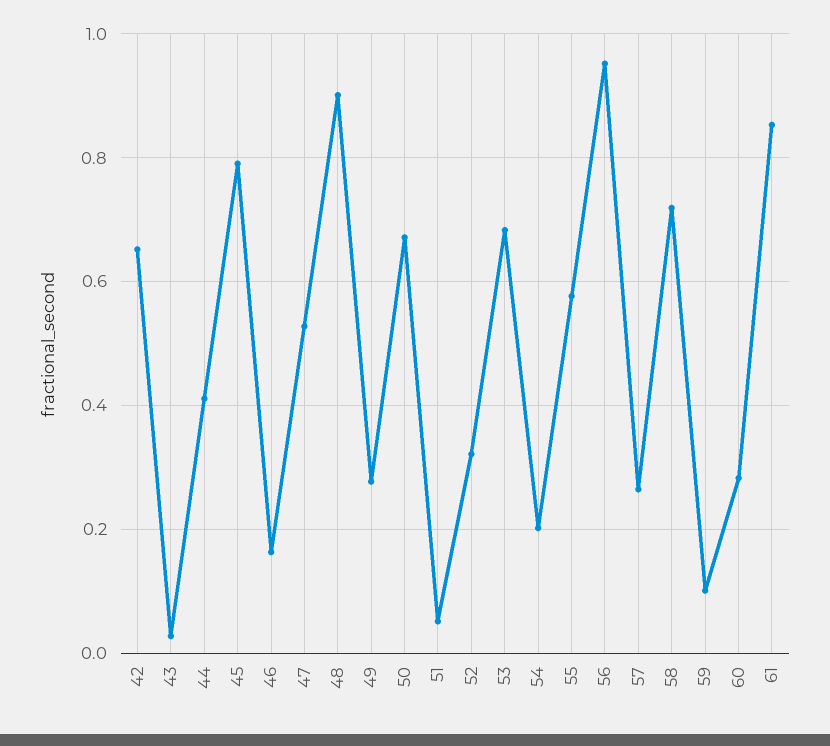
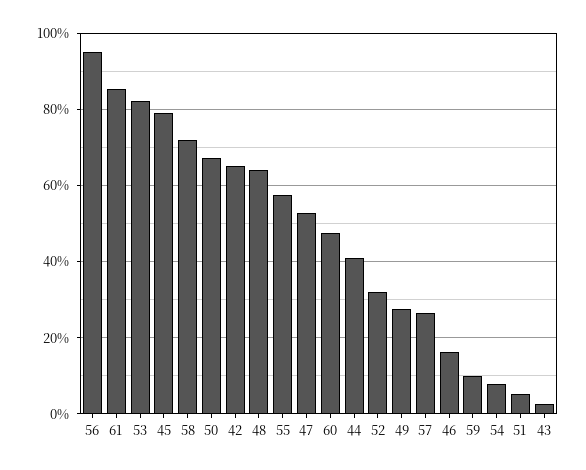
  {
    "42": 0.66,
    "43": 0.02,
    "44": 0.42,
    "45": 0.8,
    "46": 0.16,
    "47": 0.52,
-   "48": 0.9,
+   "48": 0.64,
    "49": 0.28,
    "50": 0.68,
    "51": 0.06,
    "52": 0.32,
-   "53": 0.68,
+   "53": 0.82,
-   "54": 0.2,
+   "54": 0.08,
    "55": 0.58,
    "56": 0.96,
    "57": 0.26,
    "58": 0.72,
    "59": 0.1,
-   "60": 0.28,
+   "60": 0.48,
    "61": 0.86
  }

